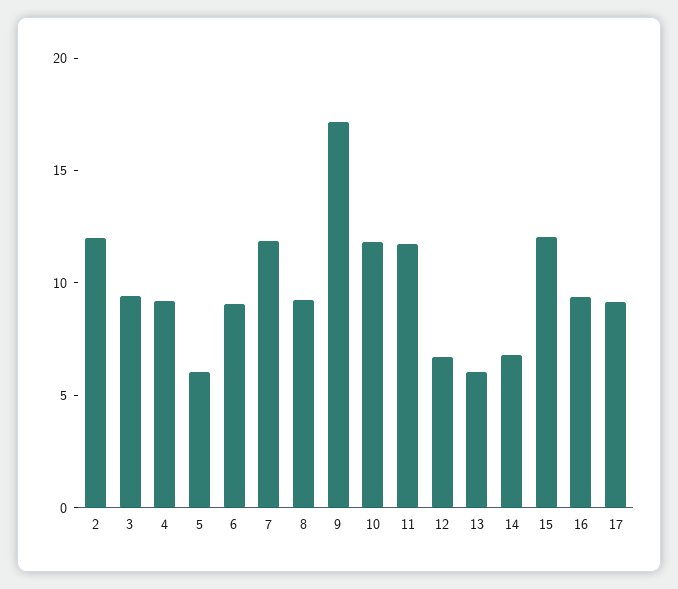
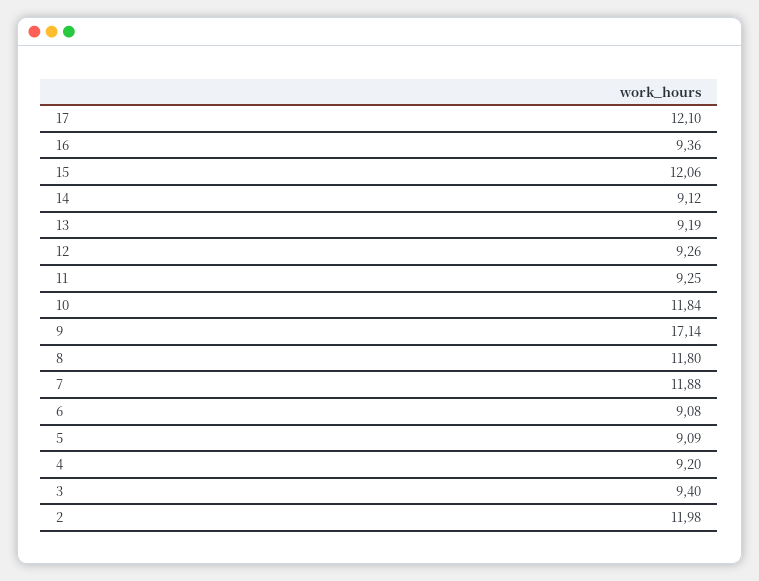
  {
    "2": 11.98,
    "3": 9.4,
    "4": 9.2,
-   "5": 6,
+   "5": 9.09,
    "6": 9.08,
    "7": 11.88,
-   "8": 9,
+   "8": 11.8,
    "9": 17.14,
    "10": 11.84,
-   "11": 12,
+   "11": 9.25,
-   "12": 7,
+   "12": 9.26,
-   "13": 6,
+   "13": 9.19,
-   "14": 7,
+   "14": 9.12,
    "15": 12.06,
    "16": 9.36,
-   "17": 9
+   "17": 12.1
  }

